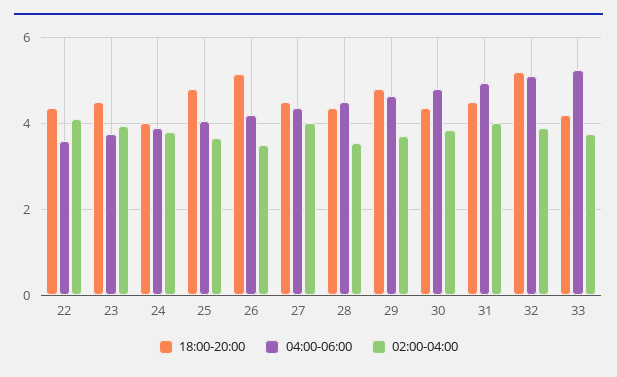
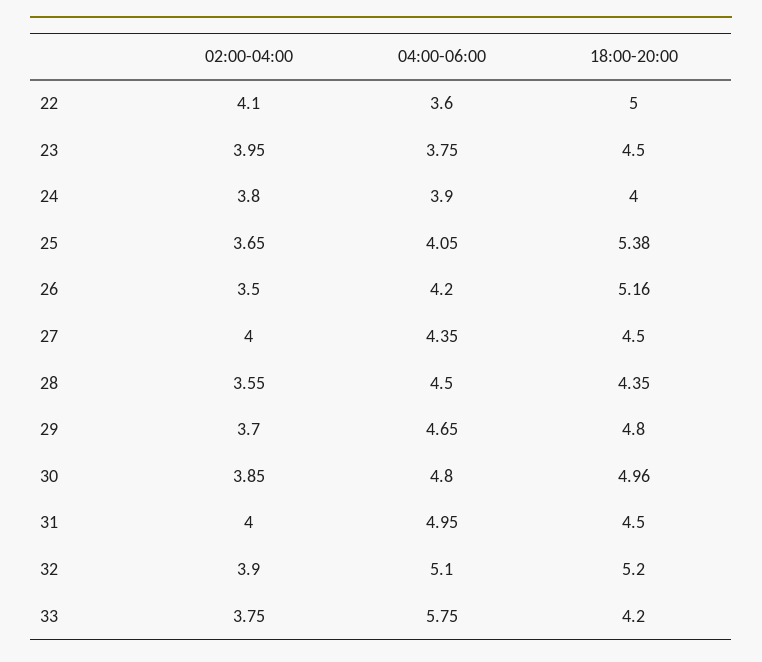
  {
    "18:00-20:00": {
-     "22": 4.4,
+     "22": 5,
      "23": 4.5,
      "24": 4,
-     "25": 4.8,
+     "25": 5.38,
      "26": 5.16,
      "27": 4.5,
      "28": 4.35,
      "29": 4.8,
-     "30": 4.4,
+     "30": 4.96,
      "31": 4.5,
      "32": 5.2,
      "33": 4.2
    },
    "04:00-06:00": {
      "22": 3.6,
      "23": 3.75,
      "24": 3.9,
      "25": 4.05,
      "26": 4.2,
      "27": 4.35,
      "28": 4.5,
      "29": 4.65,
      "30": 4.8,
      "31": 4.95,
      "32": 5.1,
-     "33": 5.2
+     "33": 5.75
    },
    "02:00-04:00": {
      "22": 4.1,
      "23": 3.95,
      "24": 3.8,
      "25": 3.65,
      "26": 3.5,
      "27": 4,
      "28": 3.55,
      "29": 3.7,
      "30": 3.85,
      "31": 4,
      "32": 3.9,
      "33": 3.75
    }
  }

